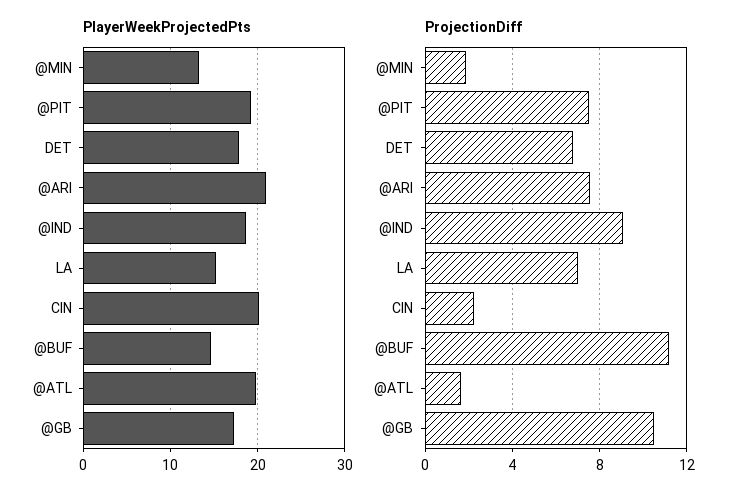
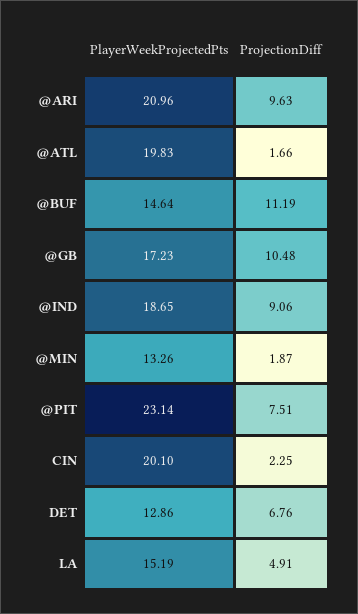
  {
    "PlayerWeekProjectedPts": {
      "@MIN": 13.26,
-     "@PIT": 19,
+     "@PIT": 23.14,
-     "DET": 18,
+     "DET": 12.86,
      "@ARI": 20.96,
      "@IND": 18.65,
      "LA": 15.19,
      "CIN": 20.1,
      "@BUF": 14.64,
      "@ATL": 19.83,
      "@GB": 17.23
    },
    "ProjectionDiff": {
      "@MIN": 1.87,
      "@PIT": 7.51,
      "DET": 6.76,
-     "@ARI": 7.5,
+     "@ARI": 9.63,
      "@IND": 9.06,
-     "LA": 7,
+     "LA": 4.91,
      "CIN": 2.25,
      "@BUF": 11.19,
      "@ATL": 1.66,
      "@GB": 10.48
    }
  }

